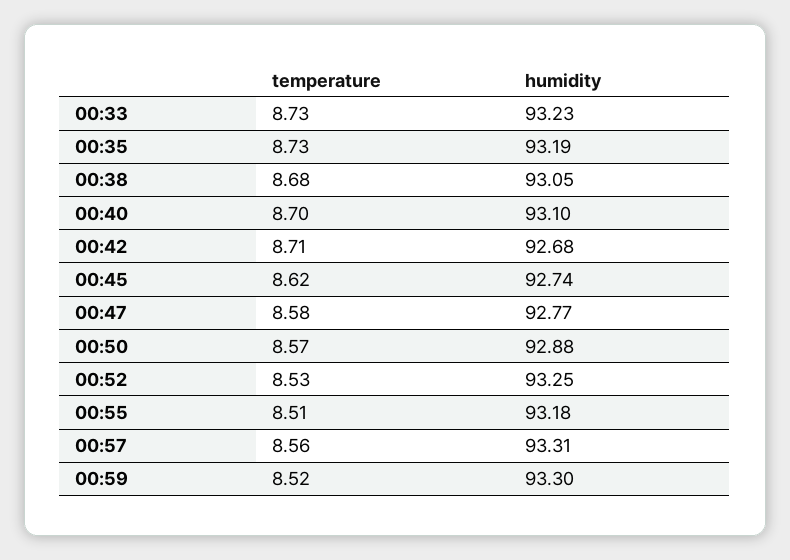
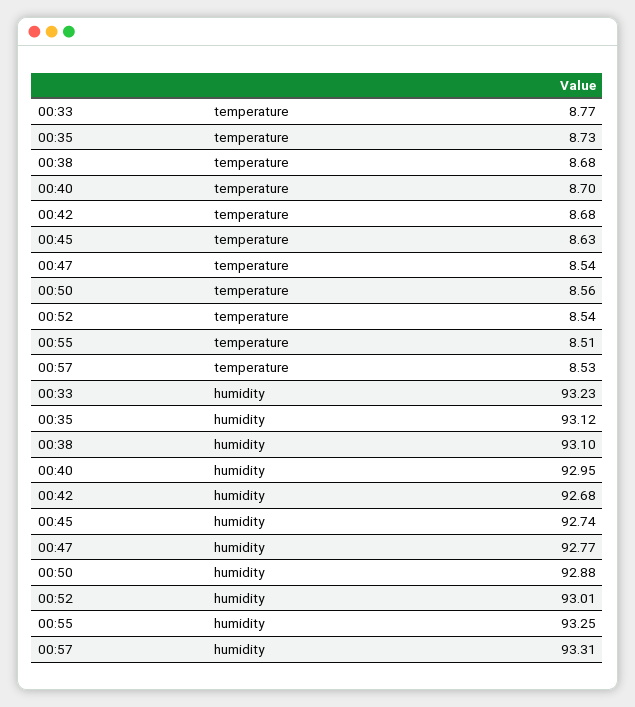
  {
    "temperature": {
-     "00:33": 8.73,
+     "00:33": 8.77,
      "00:35": 8.73,
      "00:38": 8.68,
      "00:40": 8.7,
-     "00:42": 8.71,
+     "00:42": 8.68,
-     "00:45": 8.62,
+     "00:45": 8.63,
-     "00:47": 8.58,
+     "00:47": 8.54,
-     "00:50": 8.57,
+     "00:50": 8.56,
-     "00:52": 8.53,
+     "00:52": 8.54,
      "00:55": 8.51,
-     "00:57": 8.56,
+     "00:57": 8.53
-     "00:59": 8.52
    },
    "humidity": {
      "00:33": 93.23,
-     "00:35": 93.19,
+     "00:35": 93.12,
-     "00:38": 93.05,
+     "00:38": 93.1,
-     "00:40": 93.1,
+     "00:40": 92.95,
      "00:42": 92.68,
      "00:45": 92.74,
      "00:47": 92.77,
      "00:50": 92.88,
-     "00:52": 93.25,
+     "00:52": 93.01,
-     "00:55": 93.18,
+     "00:55": 93.25,
-     "00:57": 93.31,
+     "00:57": 93.31
-     "00:59": 93.3
    }
  }

